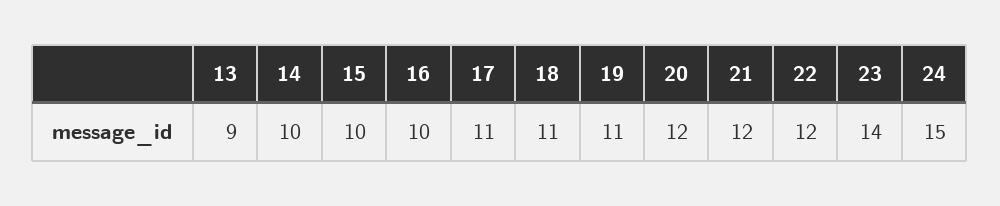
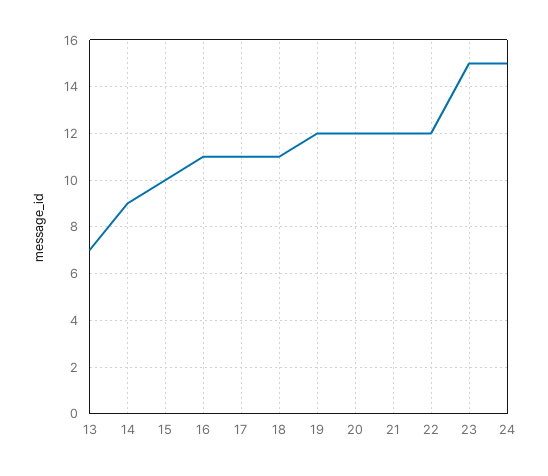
  {
-   "13": 9,
+   "13": 7,
-   "14": 10,
+   "14": 9,
    "15": 10,
-   "16": 10,
+   "16": 11,
    "17": 11,
    "18": 11,
-   "19": 11,
+   "19": 12,
    "20": 12,
    "21": 12,
    "22": 12,
-   "23": 14,
+   "23": 15,
    "24": 15
  }

